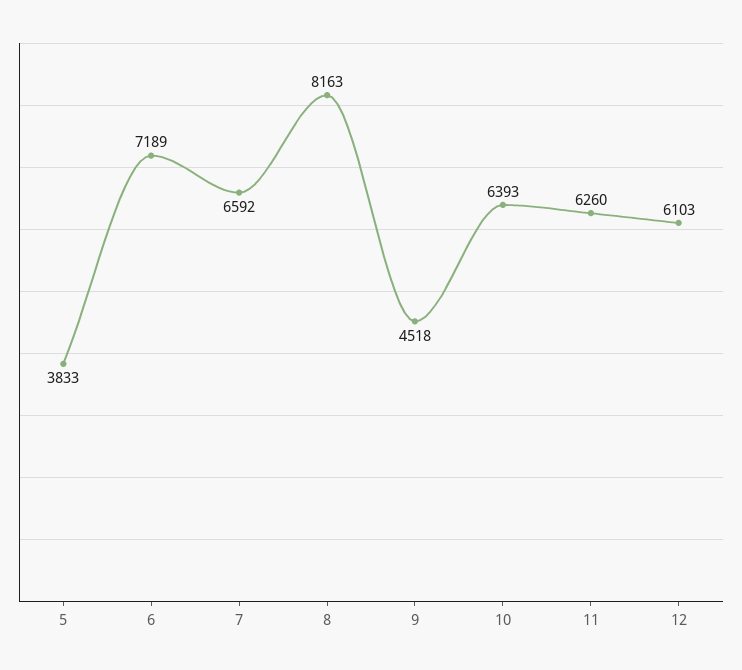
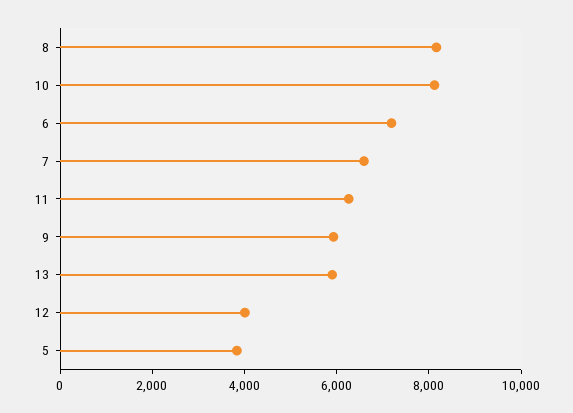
  {
    "5": 3833,
    "6": 7189,
    "7": 6592,
    "8": 8163,
-   "9": 4518,
+   "9": 6000,
-   "10": 6393,
+   "10": 8000,
    "11": 6260,
-   "12": 6103
+   "12": 4000,
+   "13": 6000
  }

